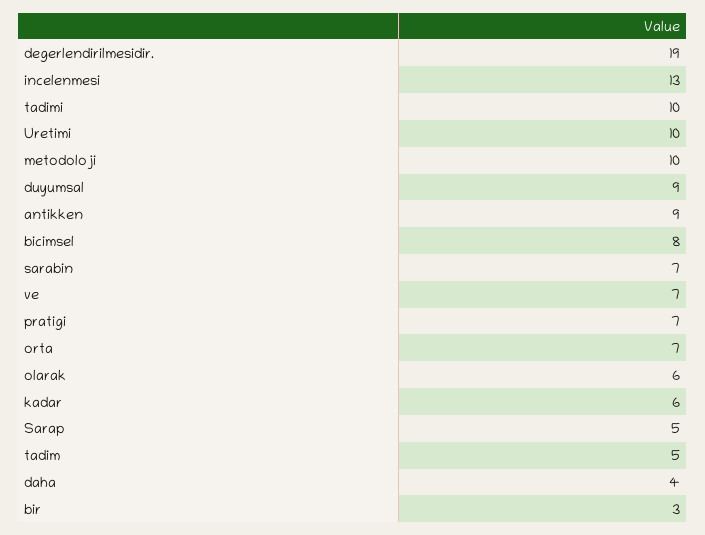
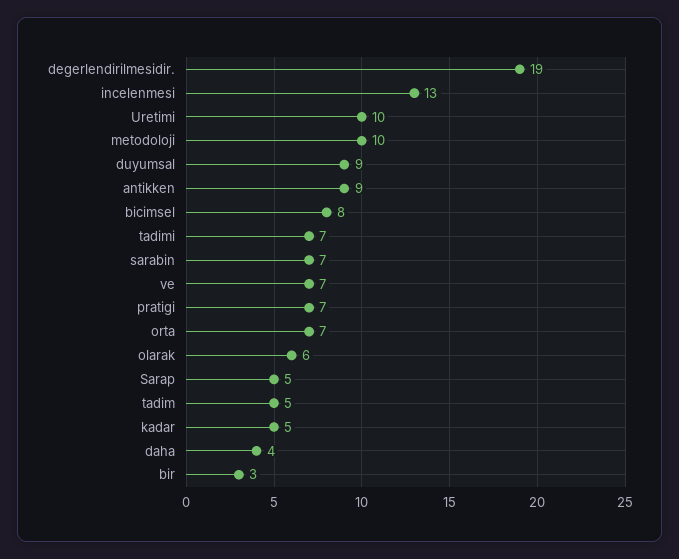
  {
    "degerlendirilmesidir.": 19,
    "incelenmesi": 13,
-   "tadimi": 10,
+   "tadimi": 7,
    "Uretimi": 10,
    "metodoloji": 10,
    "duyumsal": 9,
    "antikken": 9,
    "bicimsel": 8,
    "sarabin": 7,
    "ve": 7,
    "pratigi": 7,
    "orta": 7,
    "olarak": 6,
-   "kadar": 6,
+   "kadar": 5,
    "Sarap": 5,
    "tadim": 5,
    "daha": 4,
    "bir": 3
  }

